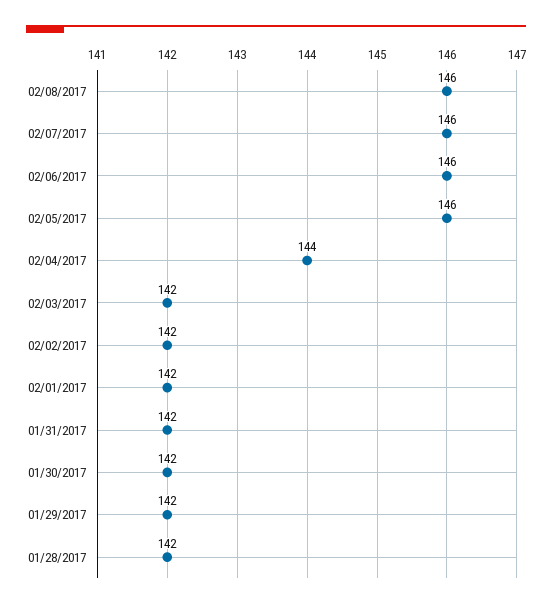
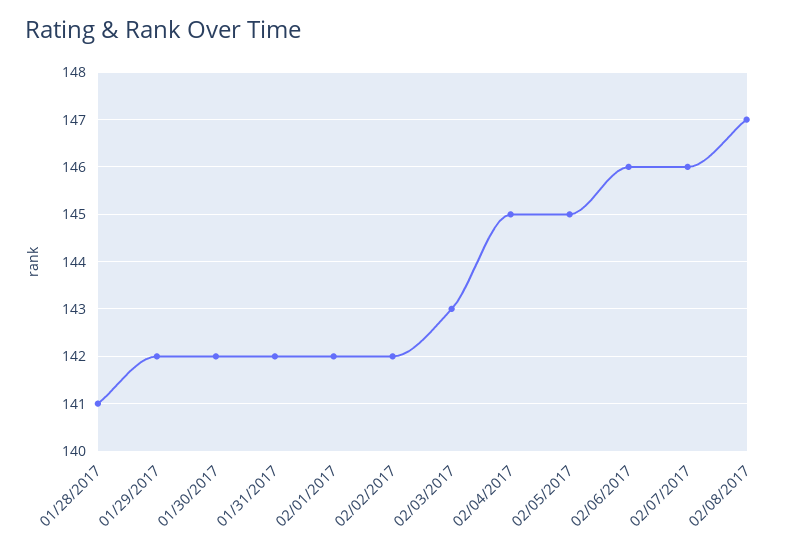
  {
-   "02/08/2017": 146,
+   "02/08/2017": 147,
    "02/07/2017": 146,
    "02/06/2017": 146,
-   "02/05/2017": 146,
+   "02/05/2017": 145,
-   "02/04/2017": 144,
+   "02/04/2017": 145,
-   "02/03/2017": 142,
+   "02/03/2017": 143,
    "02/02/2017": 142,
    "02/01/2017": 142,
    "01/31/2017": 142,
    "01/30/2017": 142,
    "01/29/2017": 142,
-   "01/28/2017": 142
+   "01/28/2017": 141
  }

